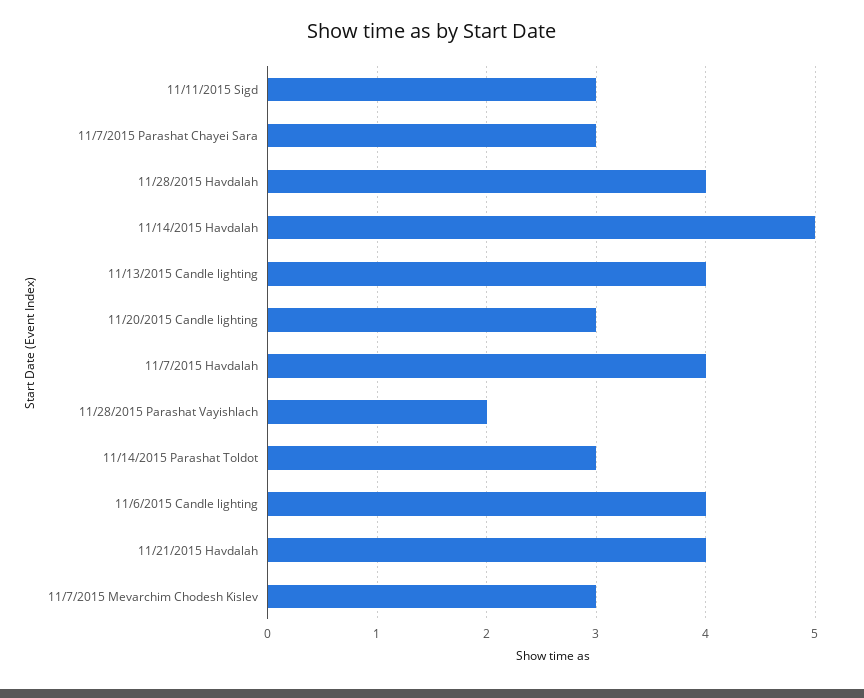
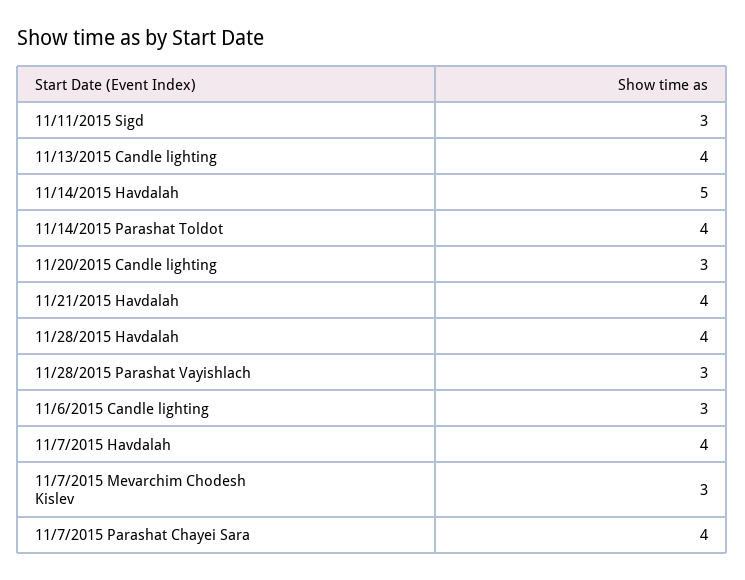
  {
    "11/11/2015 Sigd": 3,
-   "11/7/2015 Parashat Chayei Sara": 3,
+   "11/7/2015 Parashat Chayei Sara": 4,
    "11/28/2015 Havdalah": 4,
    "11/14/2015 Havdalah": 5,
    "11/13/2015 Candle lighting": 4,
    "11/20/2015 Candle lighting": 3,
    "11/7/2015 Havdalah": 4,
-   "11/28/2015 Parashat Vayishlach": 2,
+   "11/28/2015 Parashat Vayishlach": 3,
-   "11/14/2015 Parashat Toldot": 3,
+   "11/14/2015 Parashat Toldot": 4,
-   "11/6/2015 Candle lighting": 4,
+   "11/6/2015 Candle lighting": 3,
    "11/21/2015 Havdalah": 4,
    "11/7/2015 Mevarchim Chodesh Kislev": 3
  }

